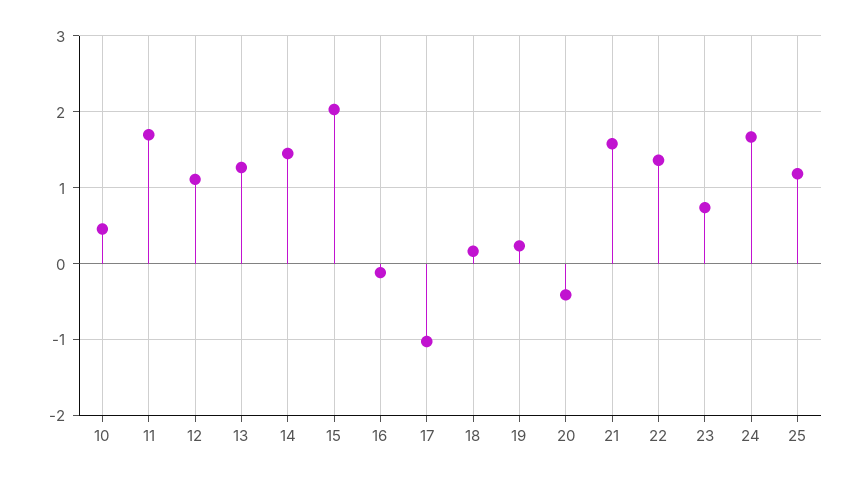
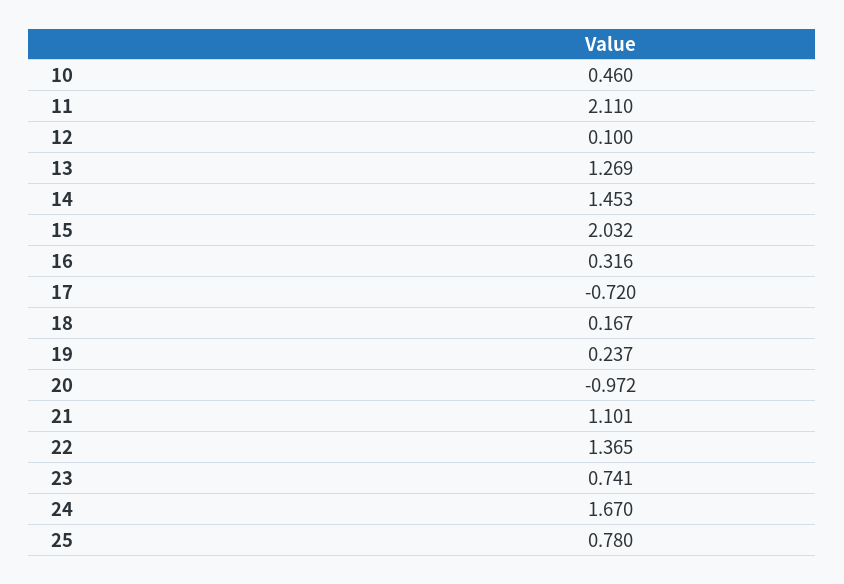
  {
    "10": 0.46,
-   "11": 1.7,
+   "11": 2.11,
-   "12": 1.1,
+   "12": 0.1,
    "13": 1.269,
    "14": 1.453,
    "15": 2.032,
-   "16": -0.1,
+   "16": 0.316,
-   "17": -1,
+   "17": -0.72,
    "18": 0.167,
    "19": 0.237,
-   "20": -0.4,
+   "20": -0.972,
-   "21": 1.6,
+   "21": 1.101,
    "22": 1.365,
    "23": 0.741,
    "24": 1.67,
-   "25": 1.2
+   "25": 0.78
  }

